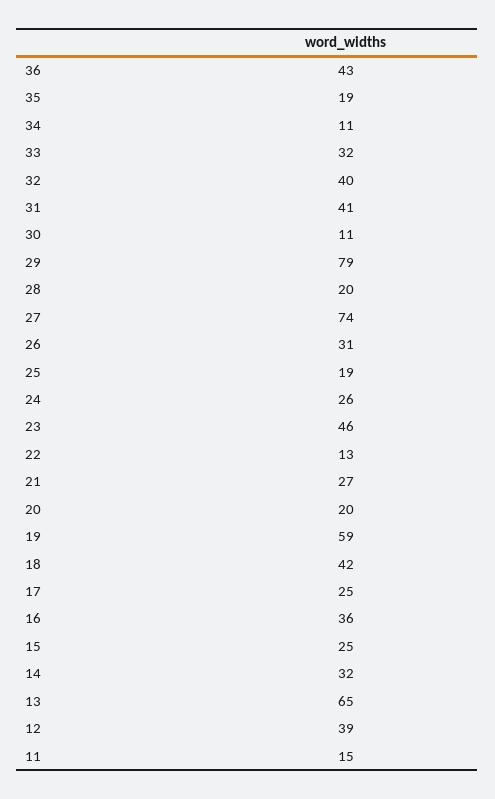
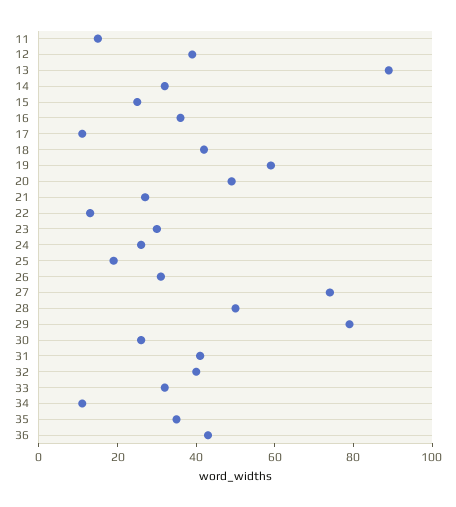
  {
    "36": 43,
-   "35": 19,
+   "35": 35,
    "34": 11,
    "33": 32,
    "32": 40,
    "31": 41,
-   "30": 11,
+   "30": 25,
    "29": 79,
-   "28": 20,
+   "28": 50,
    "27": 74,
    "26": 31,
    "25": 19,
    "24": 26,
-   "23": 46,
+   "23": 30,
    "22": 13,
    "21": 27,
-   "20": 20,
+   "20": 50,
    "19": 59,
    "18": 42,
-   "17": 25,
+   "17": 10,
    "16": 36,
    "15": 25,
    "14": 32,
-   "13": 65,
+   "13": 90,
    "12": 39,
    "11": 15
  }

